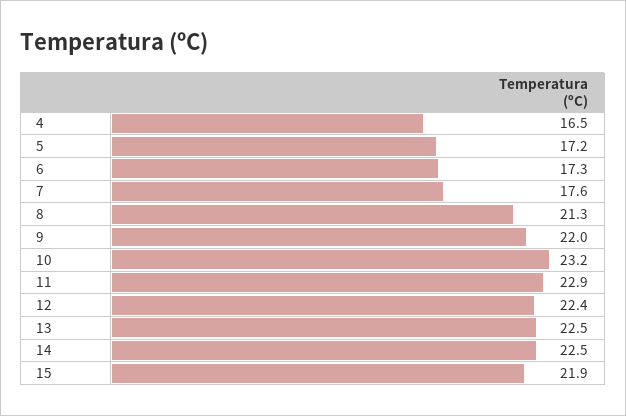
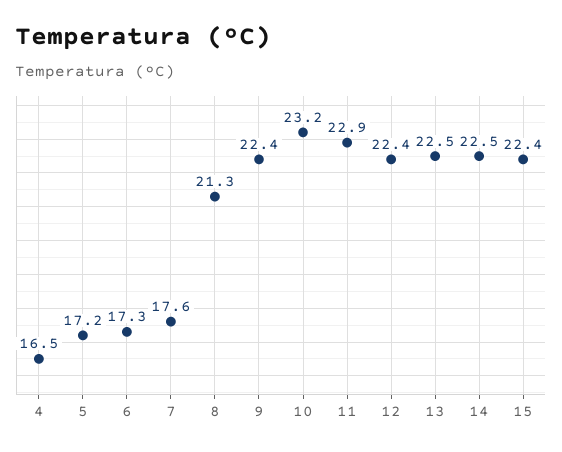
  {
    "4": 16.5,
    "5": 17.2,
    "6": 17.3,
    "7": 17.6,
    "8": 21.3,
-   "9": 22,
+   "9": 22.4,
    "10": 23.2,
    "11": 22.9,
    "12": 22.4,
    "13": 22.5,
    "14": 22.5,
-   "15": 21.9
+   "15": 22.4
  }

